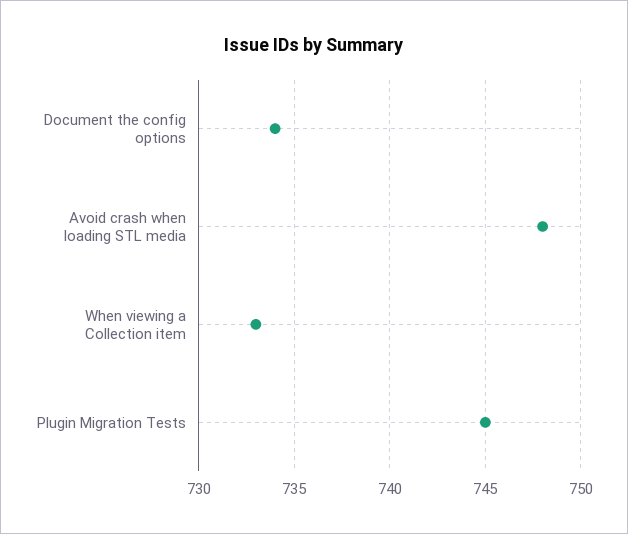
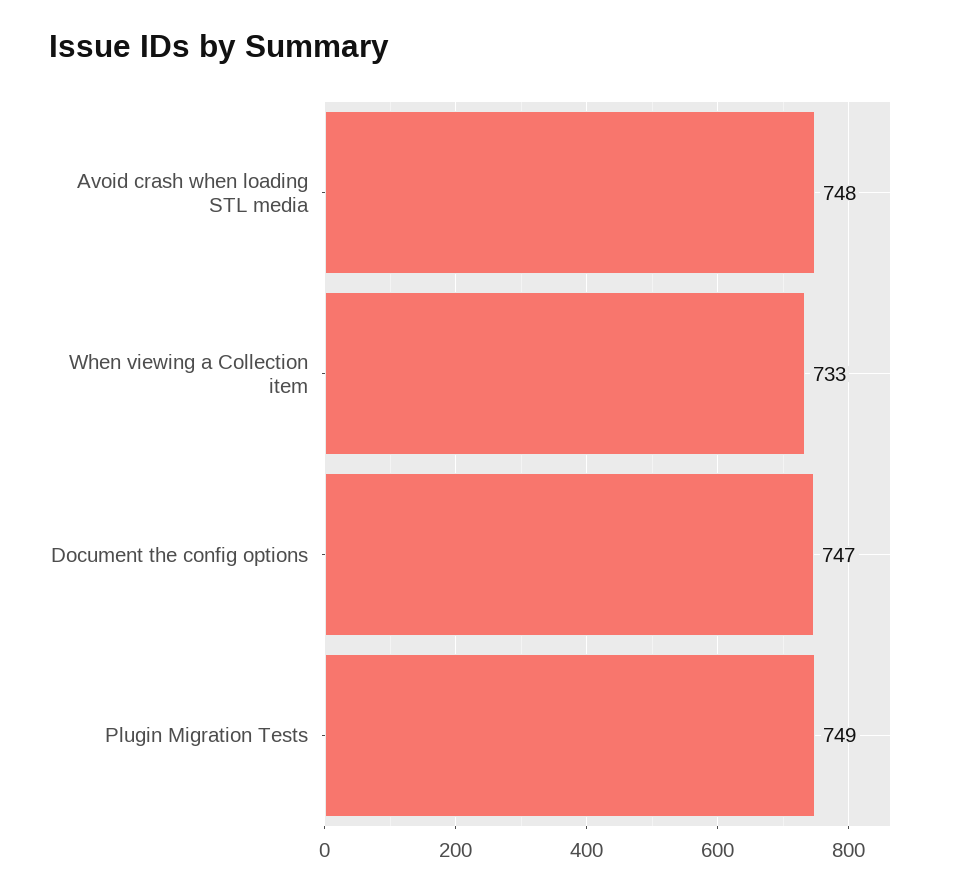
  {
-   "Document the config options": 734,
+   "Document the config options": 747,
    "Avoid crash when loading STL media": 748,
    "When viewing a Collection item": 733,
-   "Plugin Migration Tests": 745
+   "Plugin Migration Tests": 749
  }

